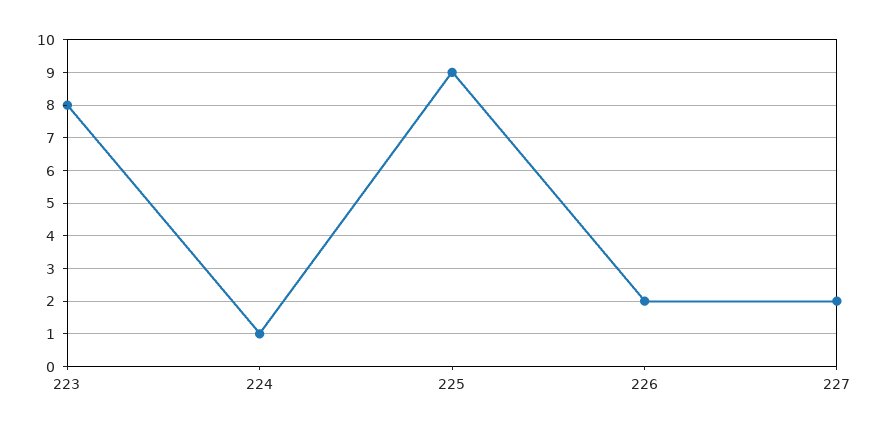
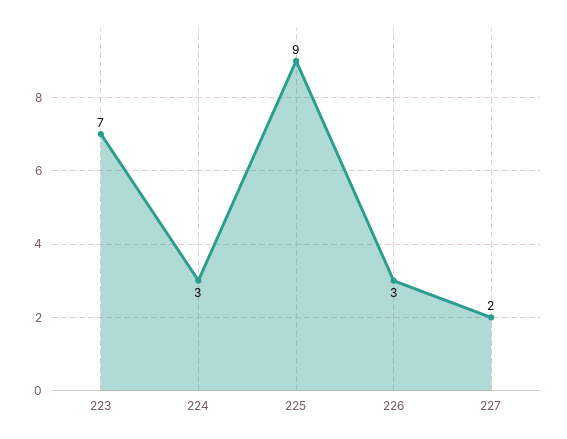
  {
-   "223": 8,
+   "223": 7,
-   "224": 1,
+   "224": 3,
    "225": 9,
-   "226": 2,
+   "226": 3,
    "227": 2
  }

